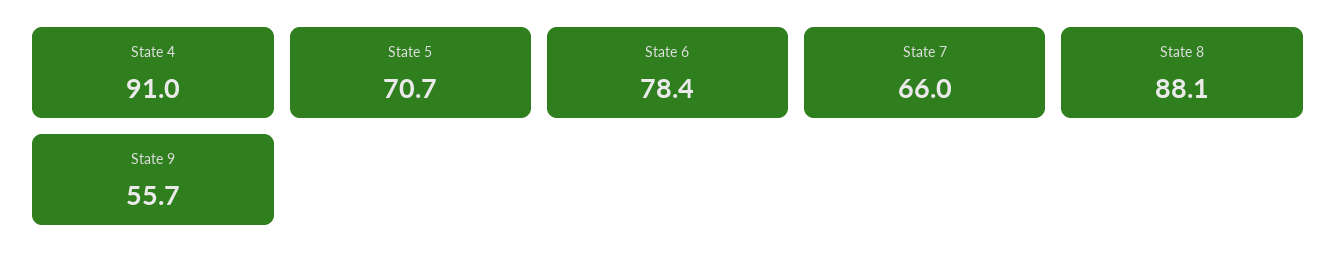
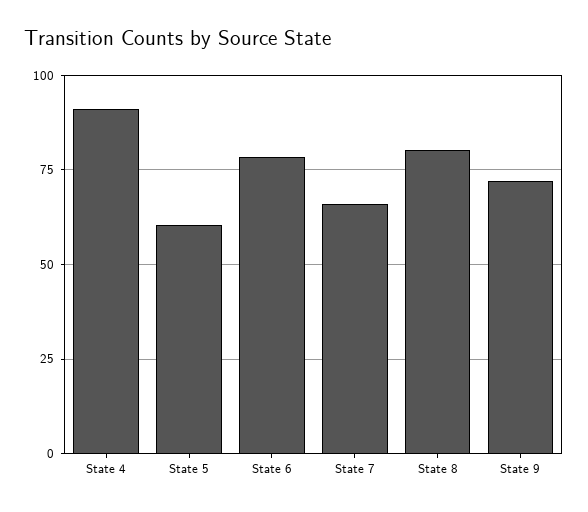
  {
    "State 4": 91,
-   "State 5": 70.7,
+   "State 5": 60,
    "State 6": 78.4,
    "State 7": 66,
-   "State 8": 88.1,
+   "State 8": 80,
-   "State 9": 55.7
+   "State 9": 72.5
  }

